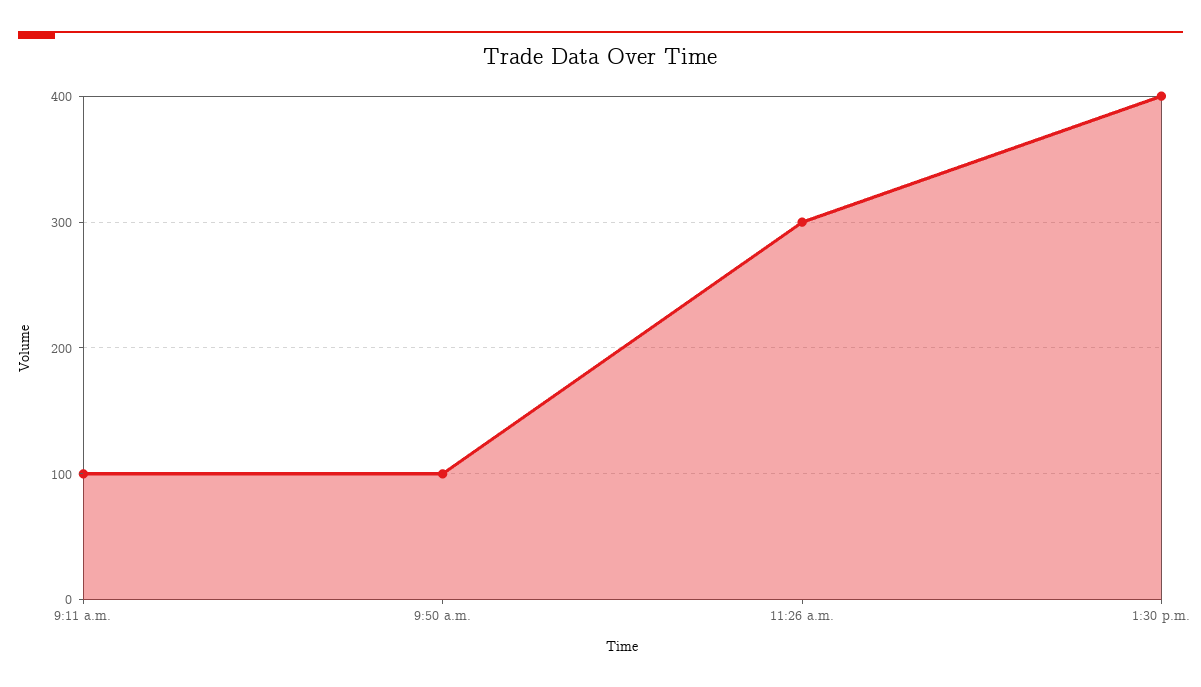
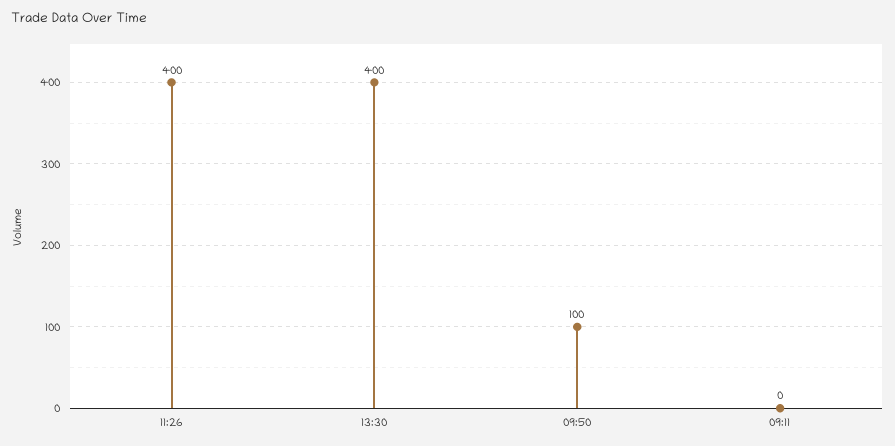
  {
-   "9:11 a.m.": 100,
+   "9:11 a.m.": 0,
    "9:50 a.m.": 100,
-   "11:26 a.m.": 300,
+   "11:26 a.m.": 400,
    "1:30 p.m.": 400
  }

